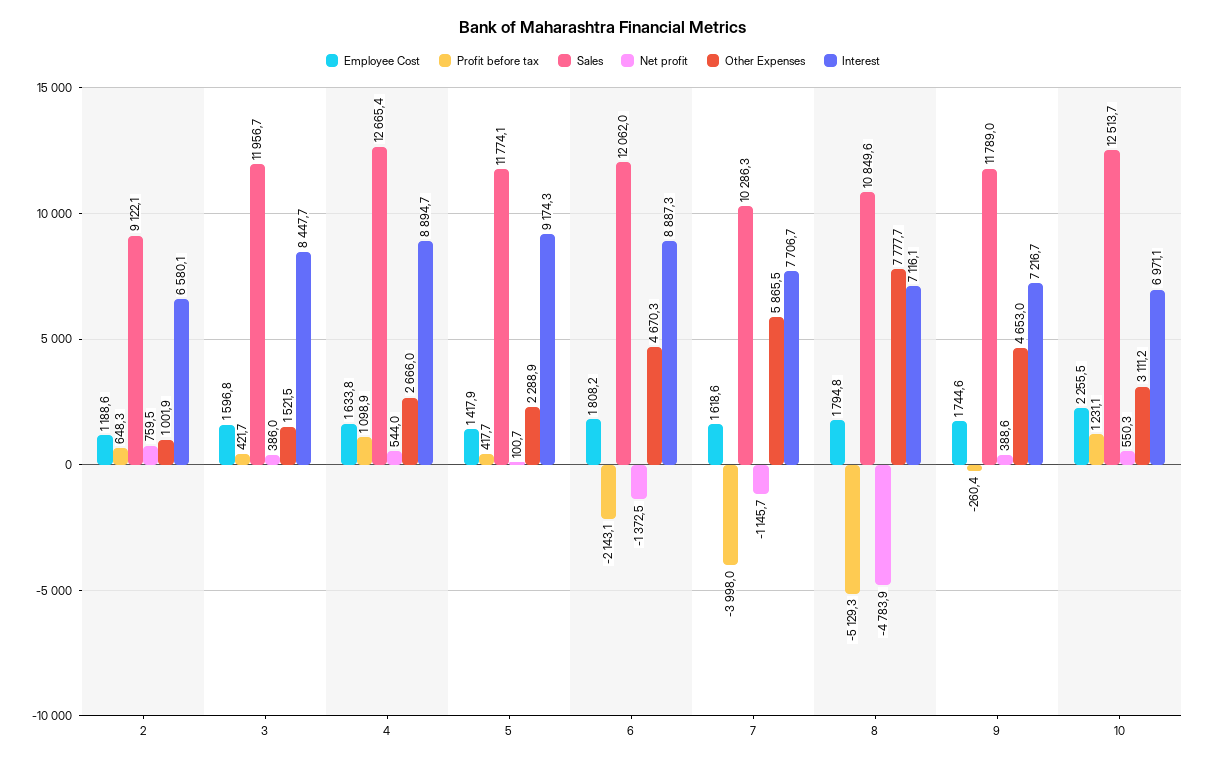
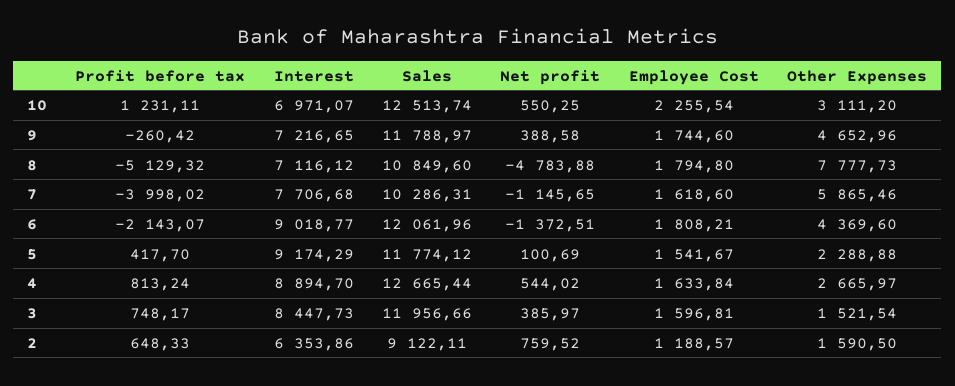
  {
    "Employee Cost": {
      "2": 1188.57,
      "3": 1596.81,
      "4": 1633.84,
-     "5": 1417.9,
+     "5": 1541.67,
      "6": 1808.21,
      "7": 1618.6,
      "8": 1794.8,
      "9": 1744.6,
      "10": 2255.54
    },
    "Profit before tax": {
      "2": 648.33,
-     "3": 421.7,
+     "3": 748.17,
-     "4": 1098.9,
+     "4": 813.24,
      "5": 417.7,
      "6": -2143.07,
      "7": -3998.02,
      "8": -5129.32,
      "9": -260.42,
      "10": 1231.11
    },
    "Sales": {
      "2": 9122.11,
      "3": 11956.66,
      "4": 12665.44,
      "5": 11774.12,
      "6": 12061.96,
      "7": 10286.31,
      "8": 10849.6,
      "9": 11788.97,
      "10": 12513.74
    },
    "Net profit": {
      "2": 759.52,
      "3": 385.97,
      "4": 544.02,
      "5": 100.69,
      "6": -1372.51,
      "7": -1145.65,
      "8": -4783.88,
      "9": 388.58,
      "10": 550.25
    },
    "Other Expenses": {
-     "2": 1001.9,
+     "2": 1590.5,
      "3": 1521.54,
      "4": 2665.97,
      "5": 2288.88,
-     "6": 4670.3,
+     "6": 4369.6,
      "7": 5865.46,
      "8": 7777.73,
      "9": 4652.96,
      "10": 3111.2
    },
    "Interest": {
-     "2": 6580.1,
+     "2": 6353.86,
      "3": 8447.73,
      "4": 8894.7,
      "5": 9174.29,
-     "6": 8887.3,
+     "6": 9018.77,
      "7": 7706.68,
      "8": 7116.12,
      "9": 7216.65,
      "10": 6971.07
    }
  }

